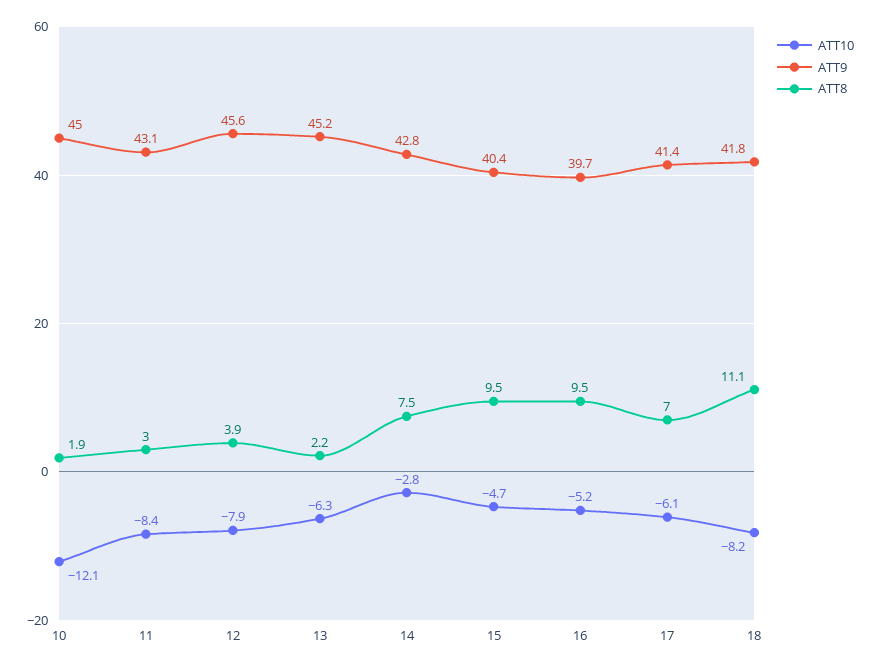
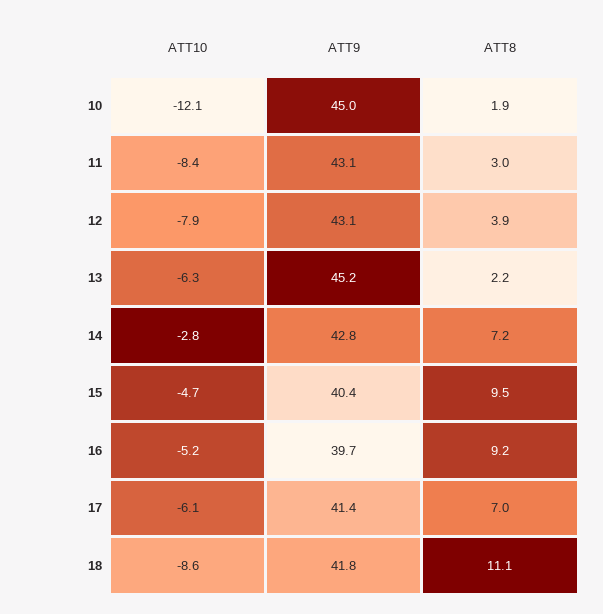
  {
    "ATT10": {
      "10": -12.1,
      "11": -8.4,
      "12": -7.9,
      "13": -6.3,
      "14": -2.8,
      "15": -4.7,
      "16": -5.2,
      "17": -6.1,
-     "18": -8.2
+     "18": -8.6
    },
    "ATT9": {
      "10": 45,
      "11": 43.1,
-     "12": 45.6,
+     "12": 43.1,
      "13": 45.2,
      "14": 42.8,
      "15": 40.4,
      "16": 39.7,
      "17": 41.4,
      "18": 41.8
    },
    "ATT8": {
      "10": 1.9,
      "11": 3,
      "12": 3.9,
      "13": 2.2,
-     "14": 7.5,
+     "14": 7.2,
      "15": 9.5,
-     "16": 9.5,
+     "16": 9.2,
      "17": 7,
      "18": 11.1
    }
  }

